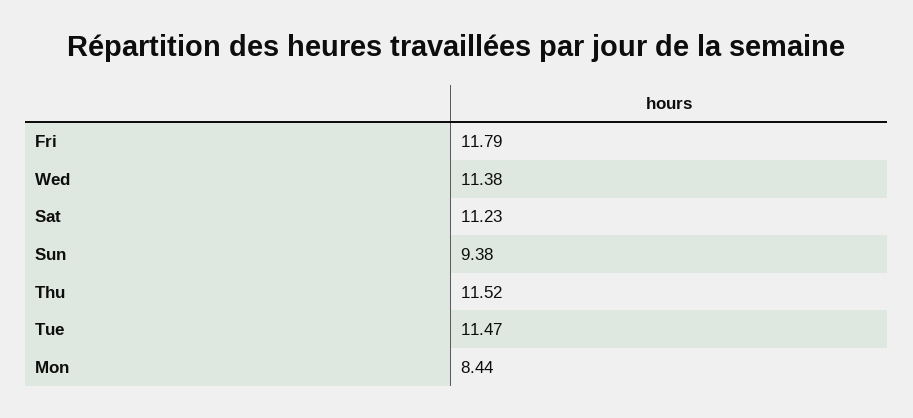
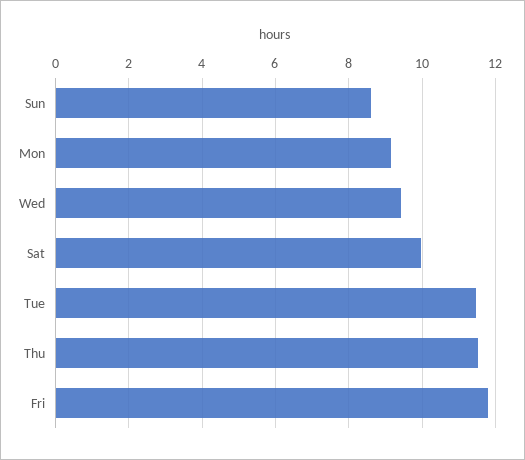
  {
    "Fri": 11.79,
-   "Wed": 11.38,
+   "Wed": 9.4,
-   "Sat": 11.23,
+   "Sat": 10,
-   "Sun": 9.38,
+   "Sun": 8.6,
    "Thu": 11.52,
    "Tue": 11.47,
-   "Mon": 8.44
+   "Mon": 9.2
  }

